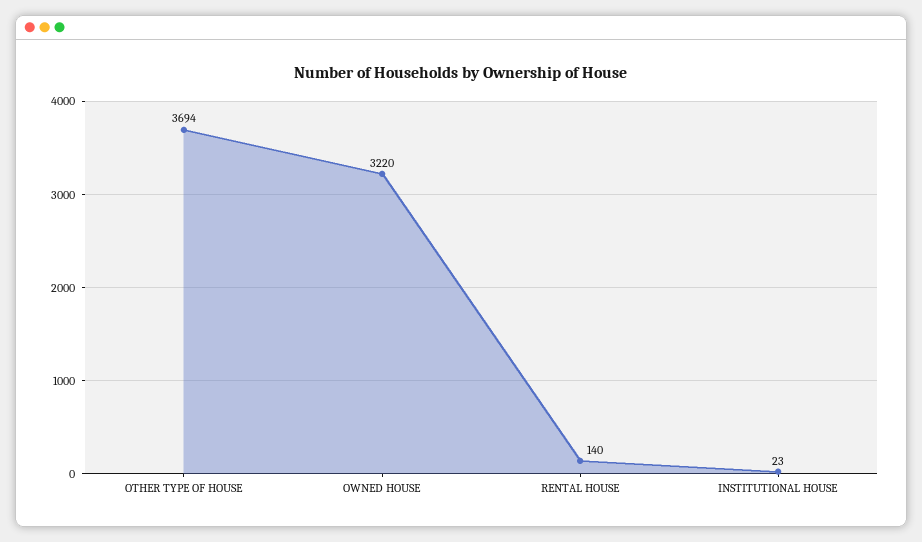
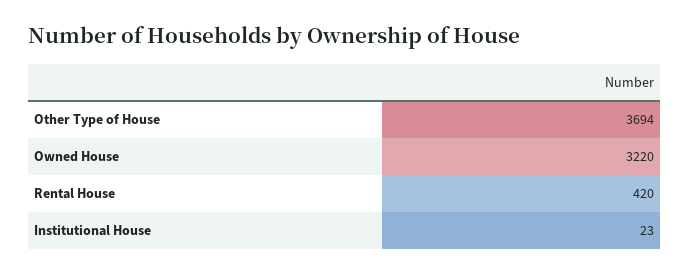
  {
    "OTHER TYPE OF HOUSE": 3694,
    "OWNED HOUSE": 3220,
-   "RENTAL HOUSE": 140,
+   "RENTAL HOUSE": 420,
    "INSTITUTIONAL HOUSE": 23
  }

